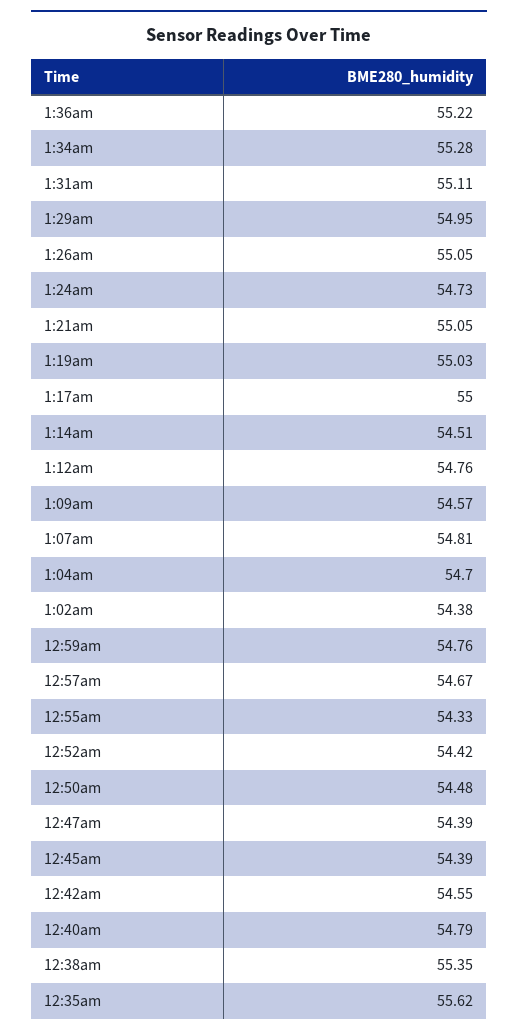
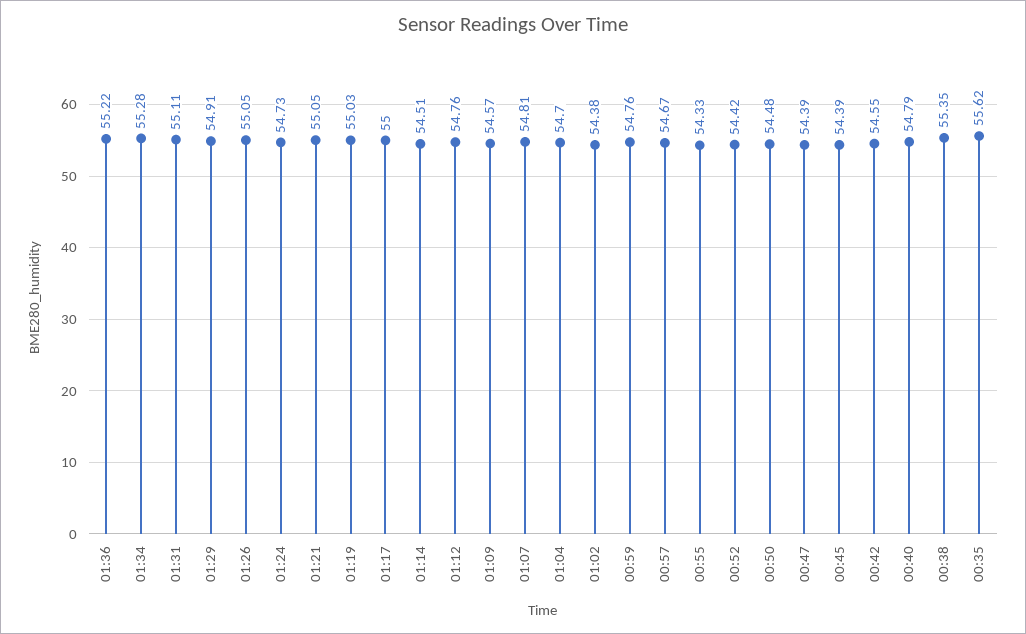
  {
    "1:36am": 55.22,
    "1:34am": 55.28,
    "1:31am": 55.11,
-   "1:29am": 54.95,
+   "1:29am": 54.91,
    "1:26am": 55.05,
    "1:24am": 54.73,
    "1:21am": 55.05,
    "1:19am": 55.03,
    "1:17am": 55,
    "1:14am": 54.51,
    "1:12am": 54.76,
    "1:09am": 54.57,
    "1:07am": 54.81,
    "1:04am": 54.7,
    "1:02am": 54.38,
    "12:59am": 54.76,
    "12:57am": 54.67,
    "12:55am": 54.33,
    "12:52am": 54.42,
    "12:50am": 54.48,
    "12:47am": 54.39,
    "12:45am": 54.39,
    "12:42am": 54.55,
    "12:40am": 54.79,
    "12:38am": 55.35,
    "12:35am": 55.62
  }

